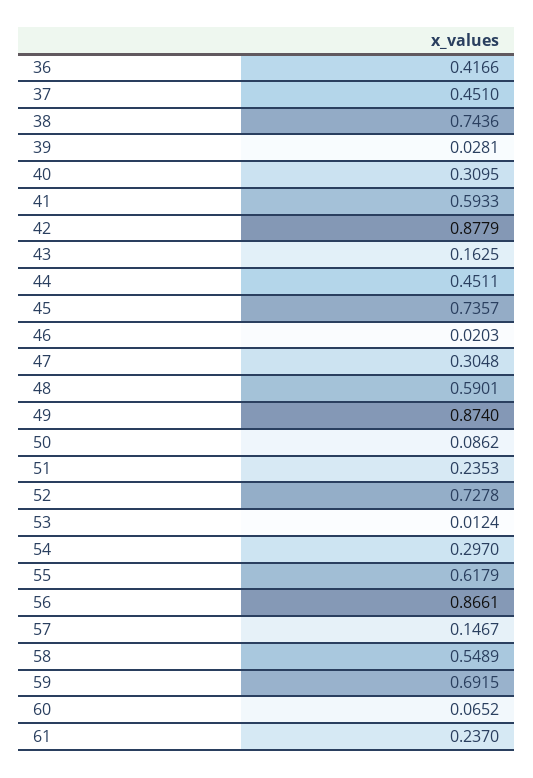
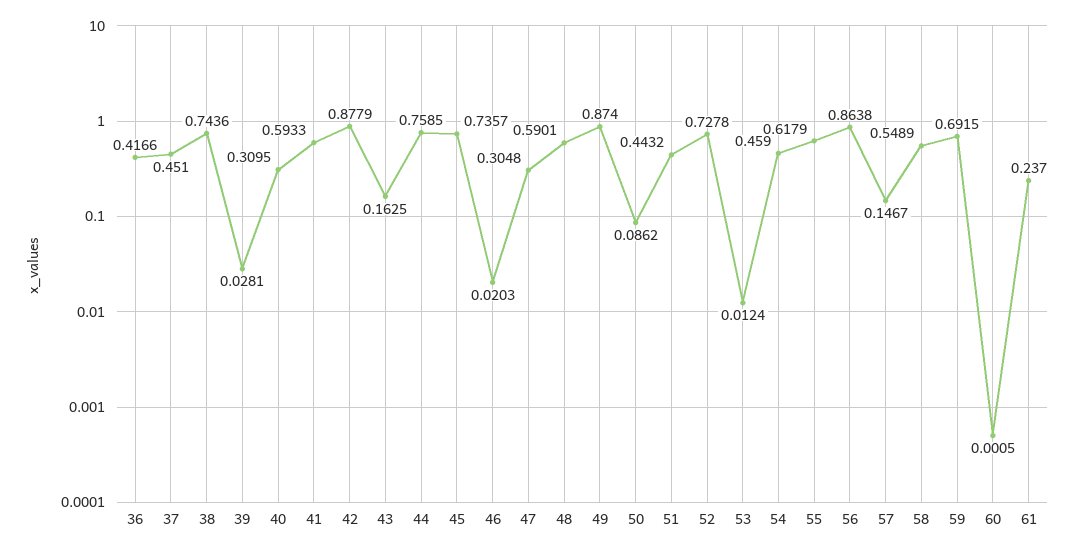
  {
    "36": 0.4166,
    "37": 0.451,
    "38": 0.7436,
    "39": 0.0281,
    "40": 0.3095,
    "41": 0.5933,
    "42": 0.8779,
    "43": 0.1625,
-   "44": 0.4511,
+   "44": 0.7585,
    "45": 0.7357,
    "46": 0.0203,
    "47": 0.3048,
    "48": 0.5901,
    "49": 0.874,
    "50": 0.0862,
-   "51": 0.2353,
+   "51": 0.4432,
    "52": 0.7278,
    "53": 0.0124,
-   "54": 0.297,
+   "54": 0.459,
    "55": 0.6179,
-   "56": 0.8661,
+   "56": 0.8638,
    "57": 0.1467,
    "58": 0.5489,
    "59": 0.6915,
-   "60": 0.0652,
+   "60": 0.0005,
    "61": 0.237
  }

